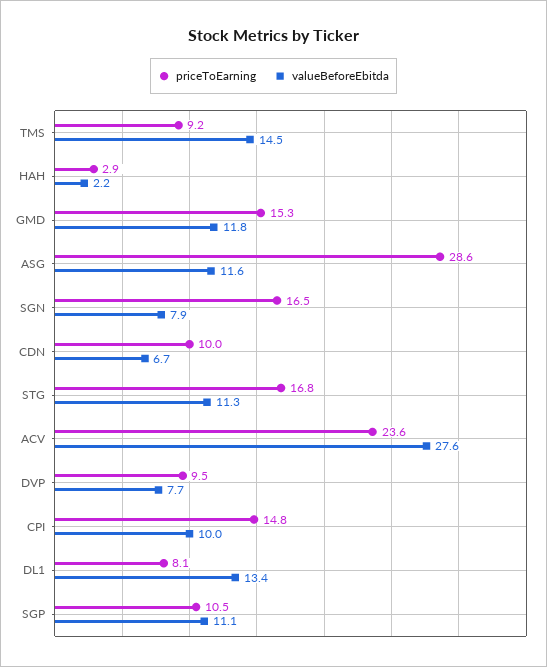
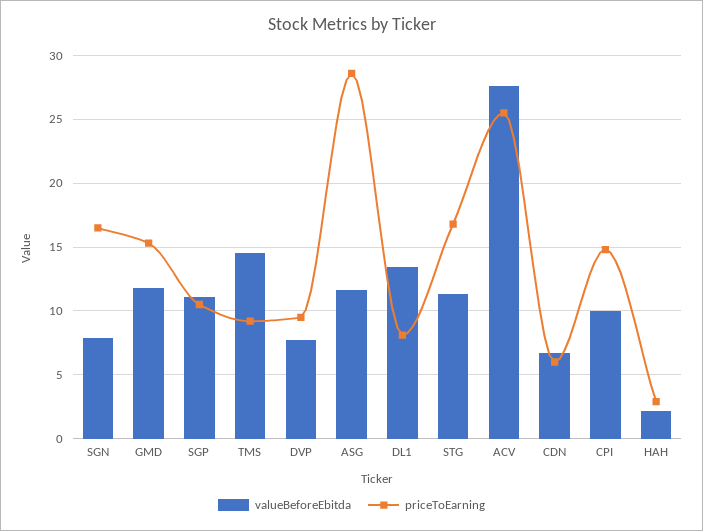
  {
    "priceToEarning": {
      "TMS": 9.2,
      "HAH": 2.9,
      "GMD": 15.3,
      "ASG": 28.6,
      "SGN": 16.5,
-     "CDN": 10,
+     "CDN": 6,
      "STG": 16.8,
-     "ACV": 23.6,
+     "ACV": 25.5,
      "DVP": 9.5,
      "CPI": 14.8,
      "DL1": 8.1,
      "SGP": 10.5
    },
    "valueBeforeEbitda": {
      "TMS": 14.5,
      "HAH": 2.2,
      "GMD": 11.8,
      "ASG": 11.6,
      "SGN": 7.9,
      "CDN": 6.7,
      "STG": 11.3,
      "ACV": 27.6,
      "DVP": 7.7,
      "CPI": 10,
      "DL1": 13.4,
      "SGP": 11.1
    }
  }

